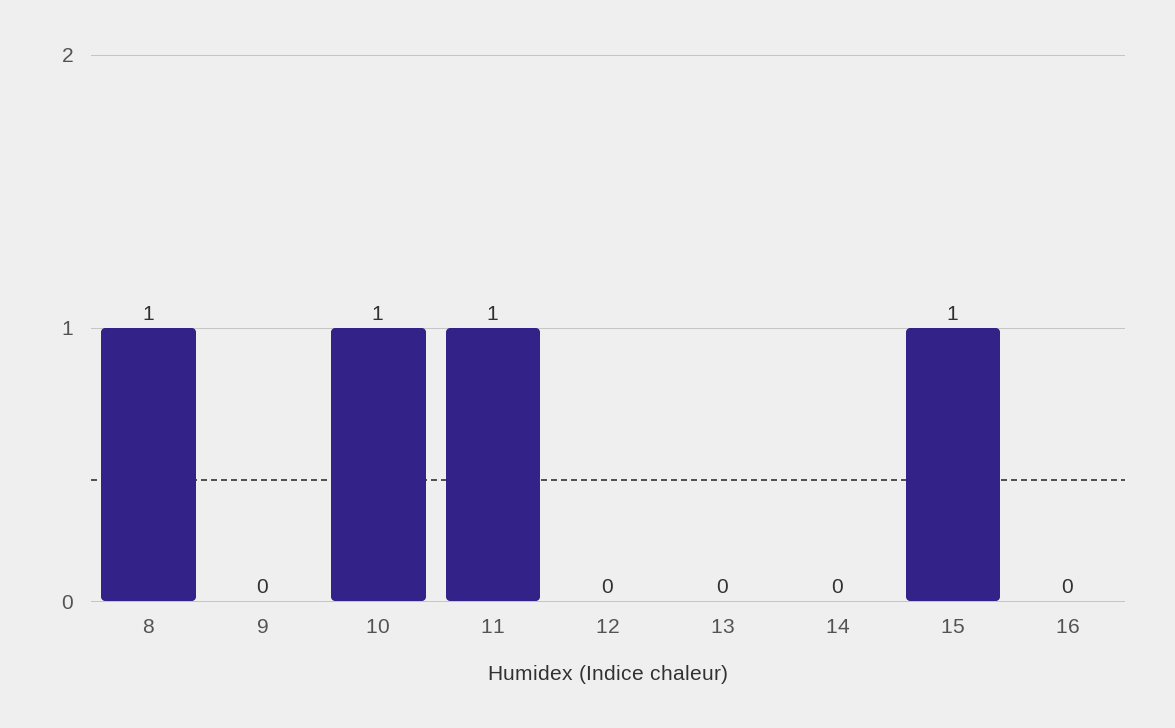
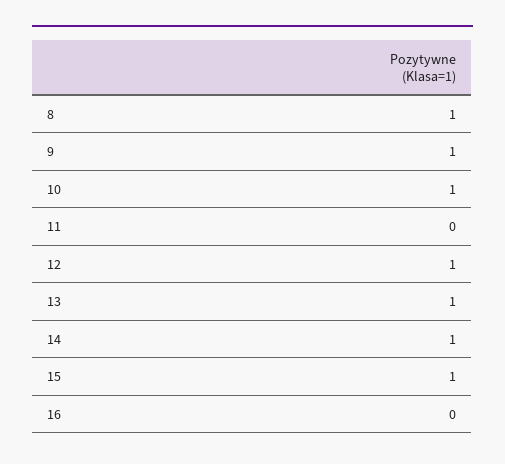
  {
    "8": 1,
-   "9": 0,
+   "9": 1,
    "10": 1,
-   "11": 1,
+   "11": 0,
-   "12": 0,
+   "12": 1,
-   "13": 0,
+   "13": 1,
-   "14": 0,
+   "14": 1,
    "15": 1,
    "16": 0
  }

